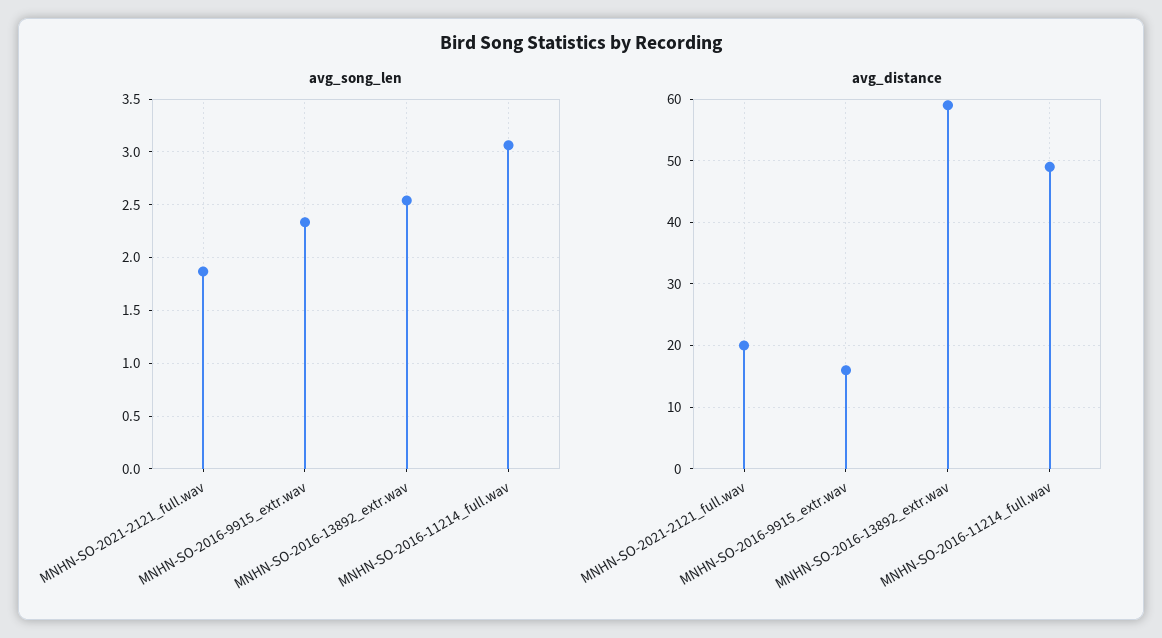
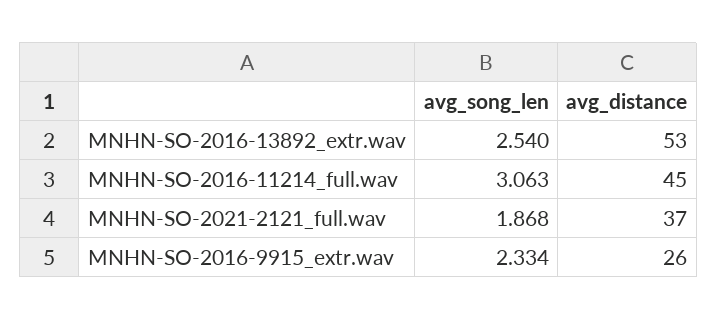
  {
    "avg_song_len": {
      "MNHN-SO-2021-2121_full.wav": 1.868,
      "MNHN-SO-2016-9915_extr.wav": 2.334,
      "MNHN-SO-2016-13892_extr.wav": 2.54,
      "MNHN-SO-2016-11214_full.wav": 3.063
    },
    "avg_distance": {
-     "MNHN-SO-2021-2121_full.wav": 20,
+     "MNHN-SO-2021-2121_full.wav": 37,
-     "MNHN-SO-2016-9915_extr.wav": 16,
+     "MNHN-SO-2016-9915_extr.wav": 26,
-     "MNHN-SO-2016-13892_extr.wav": 59,
+     "MNHN-SO-2016-13892_extr.wav": 53,
-     "MNHN-SO-2016-11214_full.wav": 49
+     "MNHN-SO-2016-11214_full.wav": 45
    }
  }

